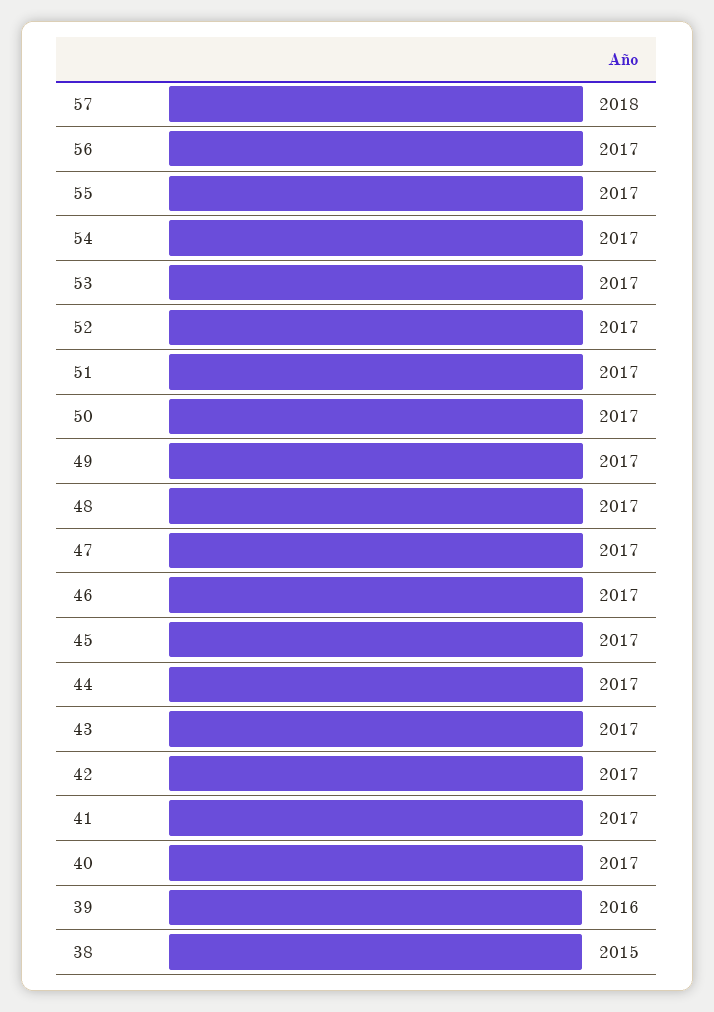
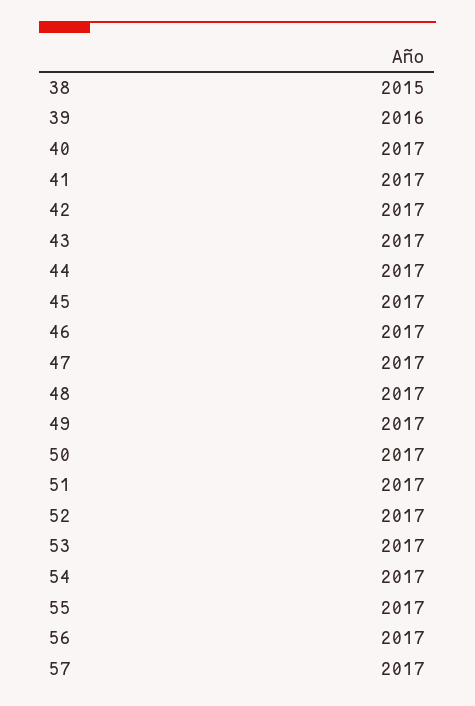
  {
-   "57": 2018,
+   "57": 2017,
    "56": 2017,
    "55": 2017,
    "54": 2017,
    "53": 2017,
    "52": 2017,
    "51": 2017,
    "50": 2017,
    "49": 2017,
    "48": 2017,
    "47": 2017,
    "46": 2017,
    "45": 2017,
    "44": 2017,
    "43": 2017,
    "42": 2017,
    "41": 2017,
    "40": 2017,
    "39": 2016,
    "38": 2015
  }

